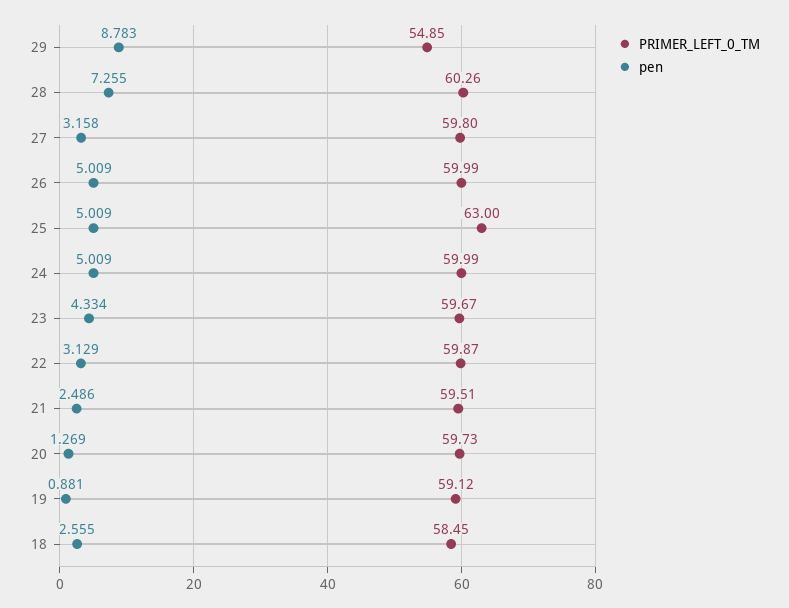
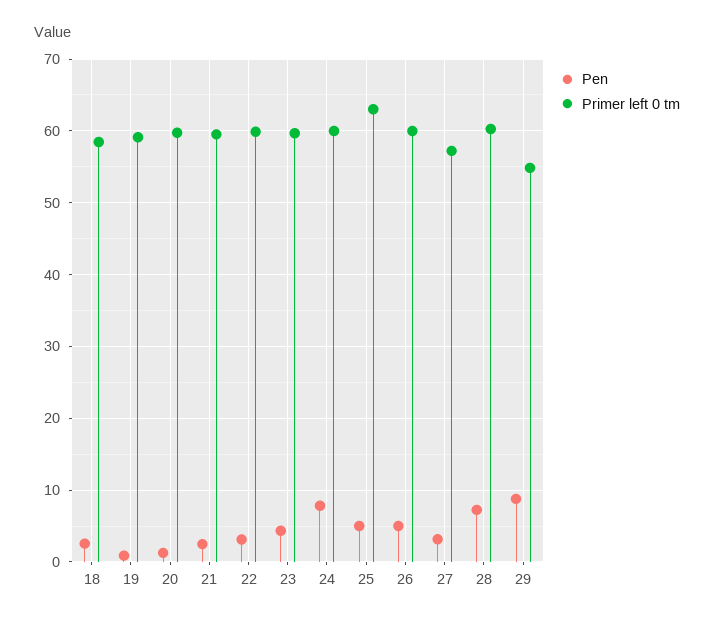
  {
    "PRIMER_LEFT_0_TM": {
      "29": 54.85,
      "28": 60.26,
-     "27": 59.8,
+     "27": 57,
      "26": 59.99,
      "25": 63,
      "24": 59.99,
      "23": 59.67,
      "22": 59.87,
      "21": 59.51,
      "20": 59.73,
      "19": 59.12,
      "18": 58.45
    },
    "pen": {
      "29": 8.783,
      "28": 7.255,
      "27": 3.158,
      "26": 5.009,
      "25": 5.009,
-     "24": 5.009,
+     "24": 8,
      "23": 4.334,
      "22": 3.129,
      "21": 2.486,
      "20": 1.269,
      "19": 0.881,
      "18": 2.555
    }
  }

